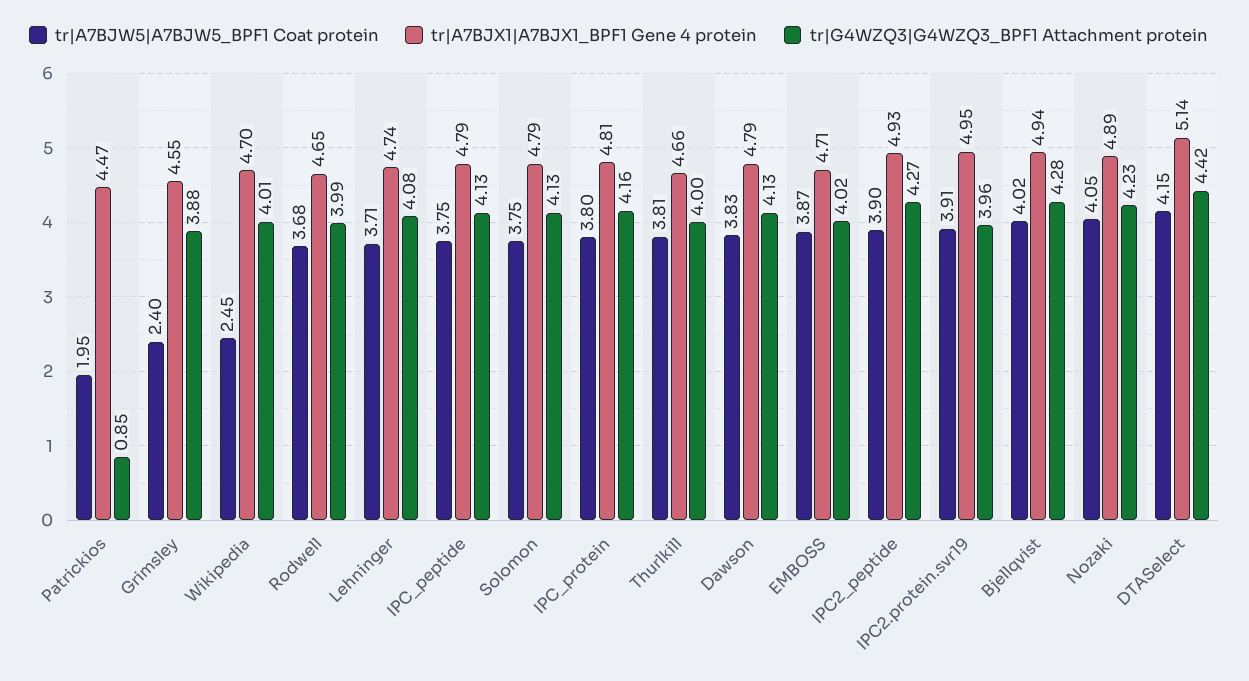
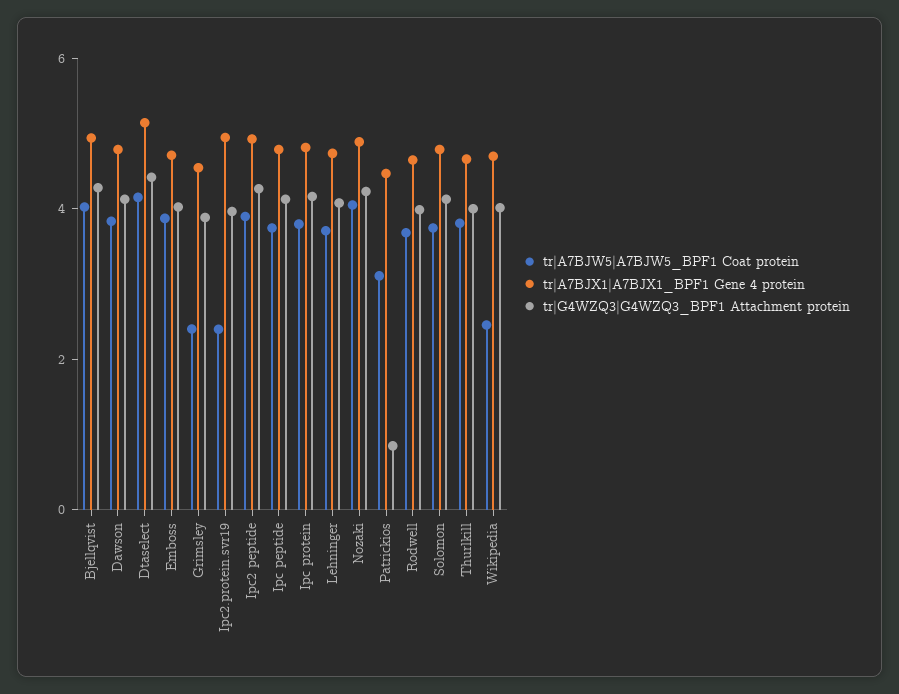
  {
    "tr|A7BJW5|A7BJW5_BPF1 Coat protein": {
-     "Patrickios": 1.95,
+     "Patrickios": 3,
      "Grimsley": 2.4,
      "Wikipedia": 2.45,
      "Rodwell": 3.68,
      "Lehninger": 3.71,
      "IPC_peptide": 3.75,
      "Solomon": 3.75,
      "IPC_protein": 3.8,
      "Thurlkill": 3.81,
      "Dawson": 3.83,
      "EMBOSS": 3.87,
      "IPC2_peptide": 3.9,
-     "IPC2.protein.svr19": 3.91,
+     "IPC2.protein.svr19": 2.5,
      "Bjellqvist": 4.02,
      "Nozaki": 4.05,
      "DTASelect": 4.15
    },
    "tr|A7BJX1|A7BJX1_BPF1 Gene 4 protein": {
      "Patrickios": 4.47,
      "Grimsley": 4.55,
      "Wikipedia": 4.7,
      "Rodwell": 4.65,
      "Lehninger": 4.74,
      "IPC_peptide": 4.79,
      "Solomon": 4.79,
      "IPC_protein": 4.81,
      "Thurlkill": 4.66,
      "Dawson": 4.79,
      "EMBOSS": 4.71,
      "IPC2_peptide": 4.93,
      "IPC2.protein.svr19": 4.95,
      "Bjellqvist": 4.94,
      "Nozaki": 4.89,
      "DTASelect": 5.14
    },
    "tr|G4WZQ3|G4WZQ3_BPF1 Attachment protein": {
      "Patrickios": 0.85,
      "Grimsley": 3.88,
      "Wikipedia": 4.01,
      "Rodwell": 3.99,
      "Lehninger": 4.08,
      "IPC_peptide": 4.13,
      "Solomon": 4.13,
      "IPC_protein": 4.16,
      "Thurlkill": 4,
      "Dawson": 4.13,
      "EMBOSS": 4.02,
      "IPC2_peptide": 4.27,
      "IPC2.protein.svr19": 3.96,
      "Bjellqvist": 4.28,
      "Nozaki": 4.23,
      "DTASelect": 4.42
    }
  }

